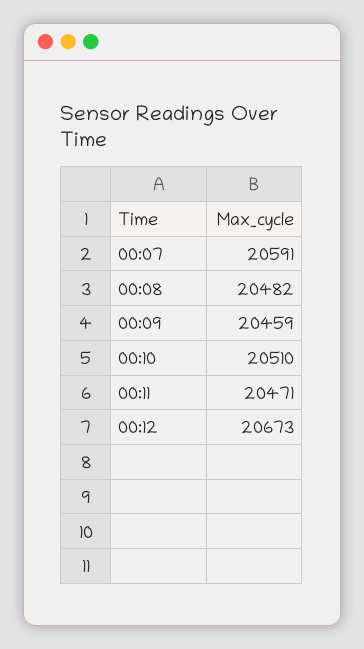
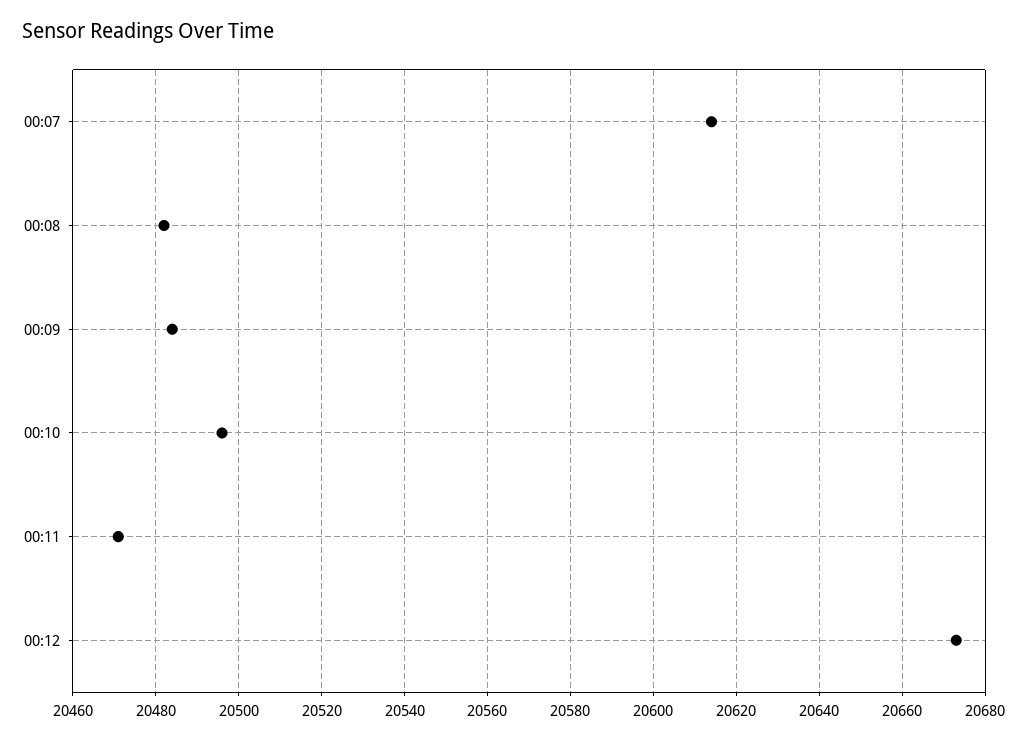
  {
-   "00:07": 20591,
+   "00:07": 20615,
    "00:08": 20482,
-   "00:09": 20459,
+   "00:09": 20485,
-   "00:10": 20510,
+   "00:10": 20495,
    "00:11": 20471,
    "00:12": 20673
  }

